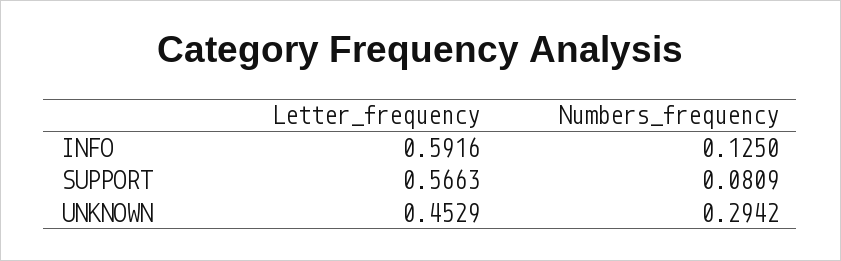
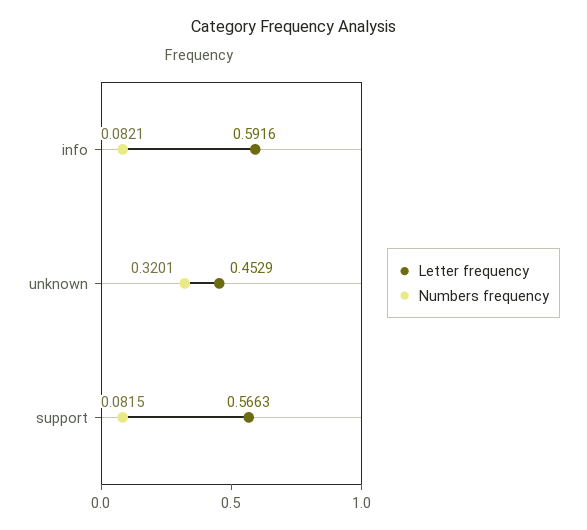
  {
    "Letter_frequency": {
      "INFO": 0.5916,
      "SUPPORT": 0.5663,
      "UNKNOWN": 0.4529
    },
    "Numbers_frequency": {
-     "INFO": 0.125,
+     "INFO": 0.0821,
-     "SUPPORT": 0.0809,
+     "SUPPORT": 0.0815,
-     "UNKNOWN": 0.2942
+     "UNKNOWN": 0.3201
    }
  }

